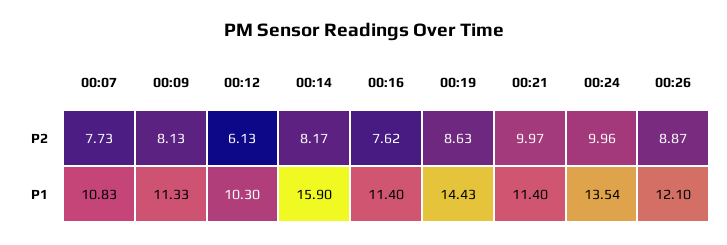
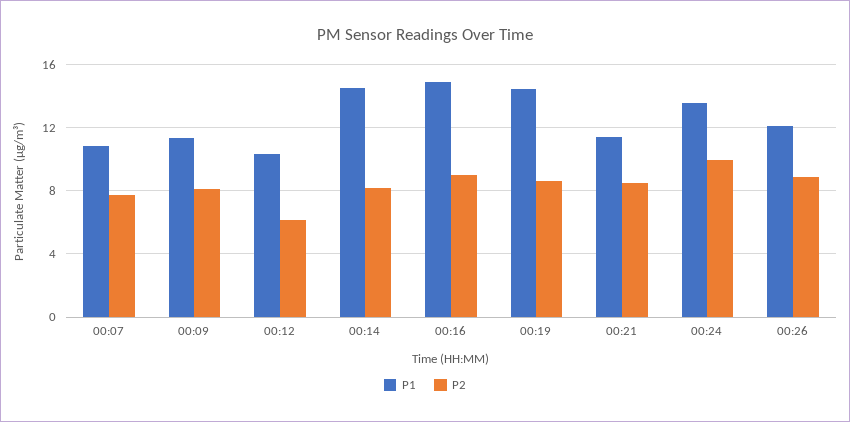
  {
    "P2": {
      "00:07": 7.73,
      "00:09": 8.13,
      "00:12": 6.13,
      "00:14": 8.17,
-     "00:16": 7.62,
+     "00:16": 9,
      "00:19": 8.63,
-     "00:21": 9.97,
+     "00:21": 8.5,
      "00:24": 9.96,
      "00:26": 8.87
    },
    "P1": {
      "00:07": 10.83,
      "00:09": 11.33,
      "00:12": 10.3,
-     "00:14": 15.9,
+     "00:14": 14.5,
-     "00:16": 11.4,
+     "00:16": 15,
      "00:19": 14.43,
      "00:21": 11.4,
      "00:24": 13.54,
      "00:26": 12.1
    }
  }

